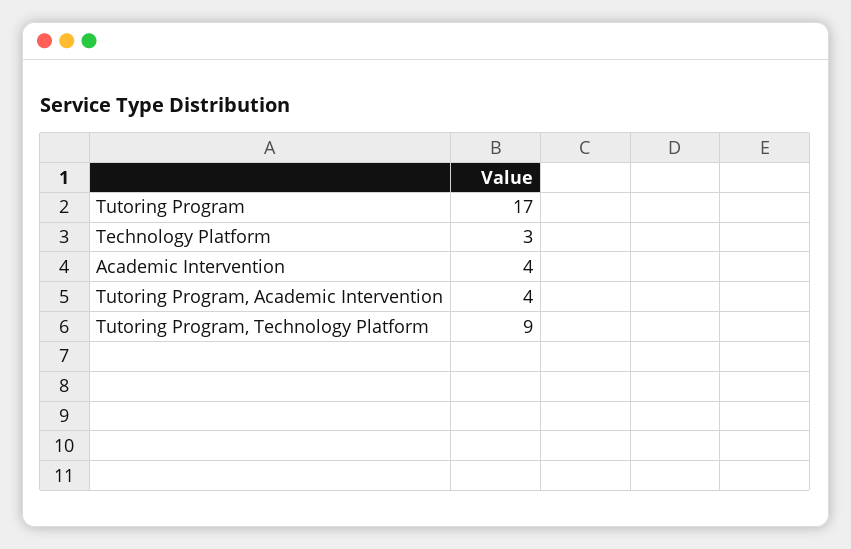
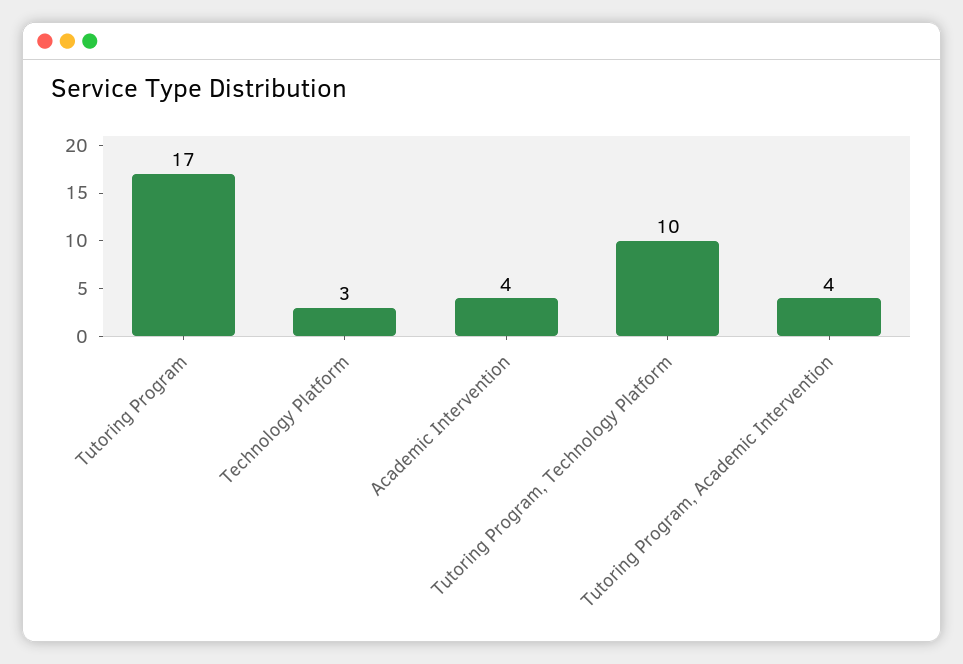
  {
    "Tutoring Program": 17,
    "Technology Platform": 3,
    "Academic Intervention": 4,
    "Tutoring Program, Academic Intervention": 4,
-   "Tutoring Program, Technology Platform": 9
+   "Tutoring Program, Technology Platform": 10
  }

